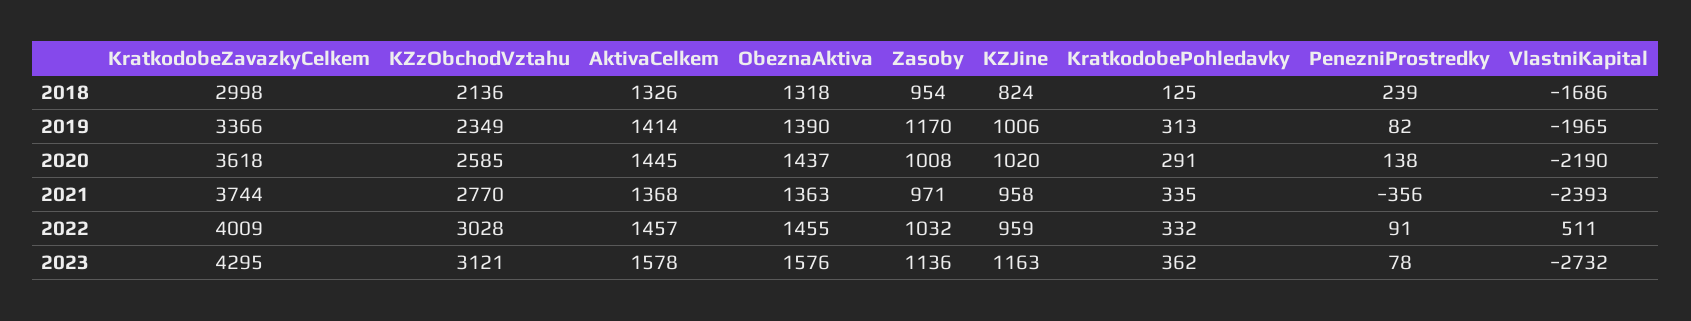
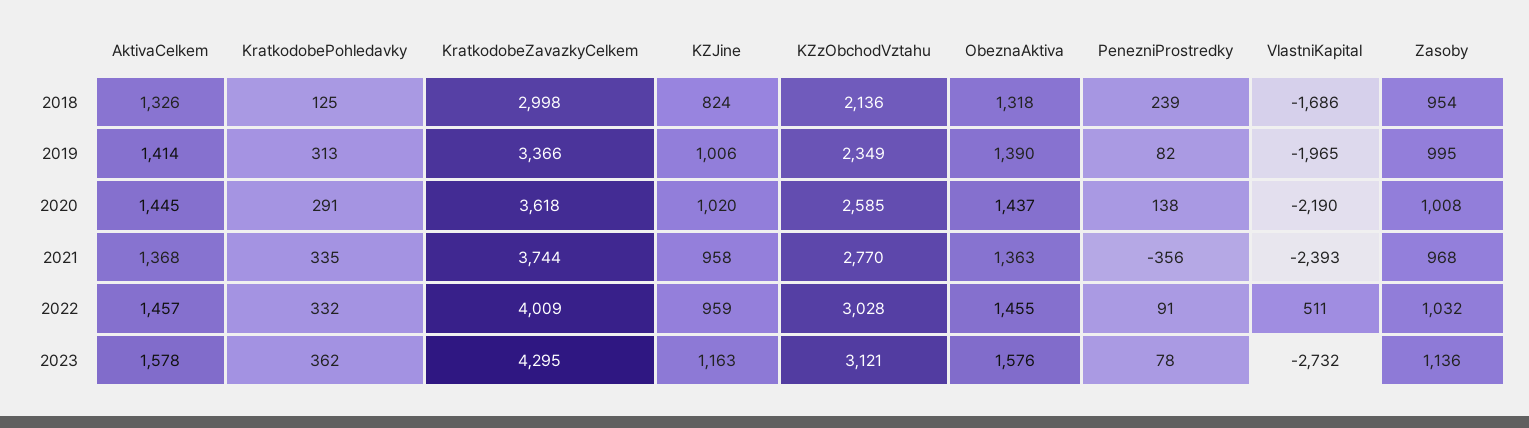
  {
    "KratkodobeZavazkyCelkem": {
      "2018": 2998,
      "2019": 3366,
      "2020": 3618,
      "2021": 3744,
      "2022": 4009,
      "2023": 4295
    },
    "KZzObchodVztahu": {
      "2018": 2136,
      "2019": 2349,
      "2020": 2585,
      "2021": 2770,
      "2022": 3028,
      "2023": 3121
    },
    "AktivaCelkem": {
      "2018": 1326,
      "2019": 1414,
      "2020": 1445,
      "2021": 1368,
      "2022": 1457,
      "2023": 1578
    },
    "ObeznaAktiva": {
      "2018": 1318,
      "2019": 1390,
      "2020": 1437,
      "2021": 1363,
      "2022": 1455,
      "2023": 1576
    },
    "Zasoby": {
      "2018": 954,
-     "2019": 1170,
+     "2019": 995,
      "2020": 1008,
-     "2021": 971,
+     "2021": 968,
      "2022": 1032,
      "2023": 1136
    },
    "KZJine": {
      "2018": 824,
      "2019": 1006,
      "2020": 1020,
      "2021": 958,
      "2022": 959,
      "2023": 1163
    },
    "KratkodobePohledavky": {
      "2018": 125,
      "2019": 313,
      "2020": 291,
      "2021": 335,
      "2022": 332,
      "2023": 362
    },
    "PenezniProstredky": {
      "2018": 239,
      "2019": 82,
      "2020": 138,
      "2021": -356,
      "2022": 91,
      "2023": 78
    },
    "VlastniKapital": {
      "2018": -1686,
      "2019": -1965,
      "2020": -2190,
      "2021": -2393,
      "2022": 511,
      "2023": -2732
    }
  }

